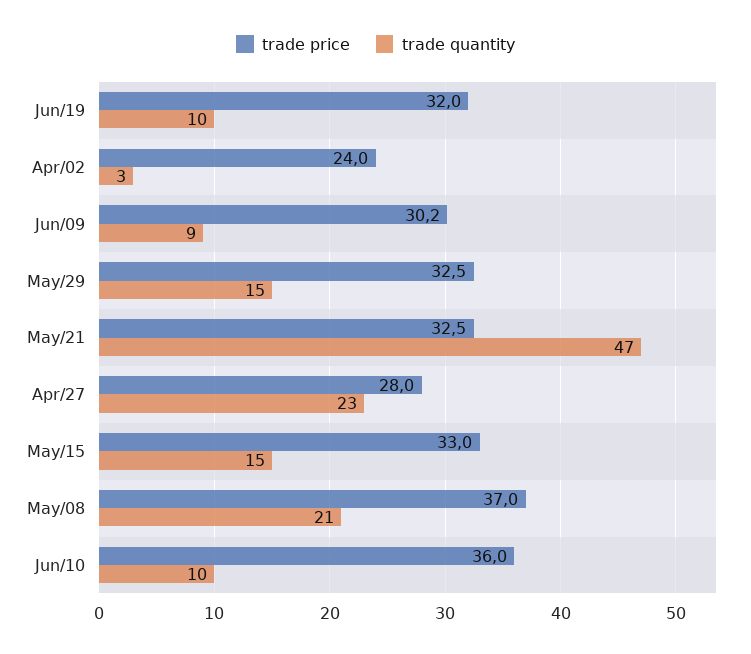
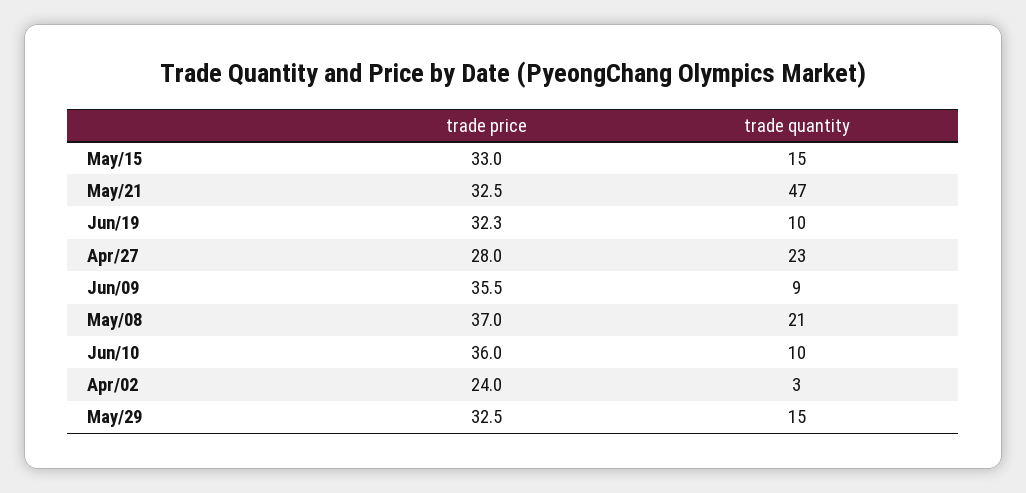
  {
    "trade price": {
-     "Jun/19": 32,
+     "Jun/19": 32.3,
      "Apr/02": 24,
-     "Jun/09": 30.2,
+     "Jun/09": 35.5,
      "May/29": 32.5,
      "May/21": 32.5,
      "Apr/27": 28,
      "May/15": 33,
      "May/08": 37,
      "Jun/10": 36
    },
    "trade quantity": {
      "Jun/19": 10,
      "Apr/02": 3,
      "Jun/09": 9,
      "May/29": 15,
      "May/21": 47,
      "Apr/27": 23,
      "May/15": 15,
      "May/08": 21,
      "Jun/10": 10
    }
  }

